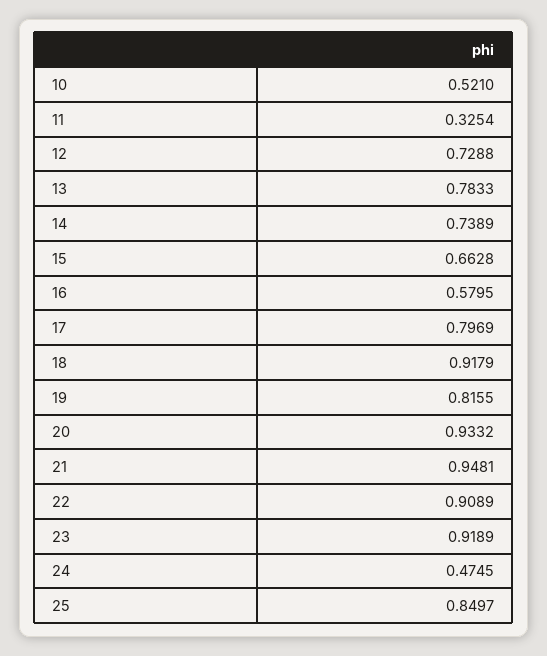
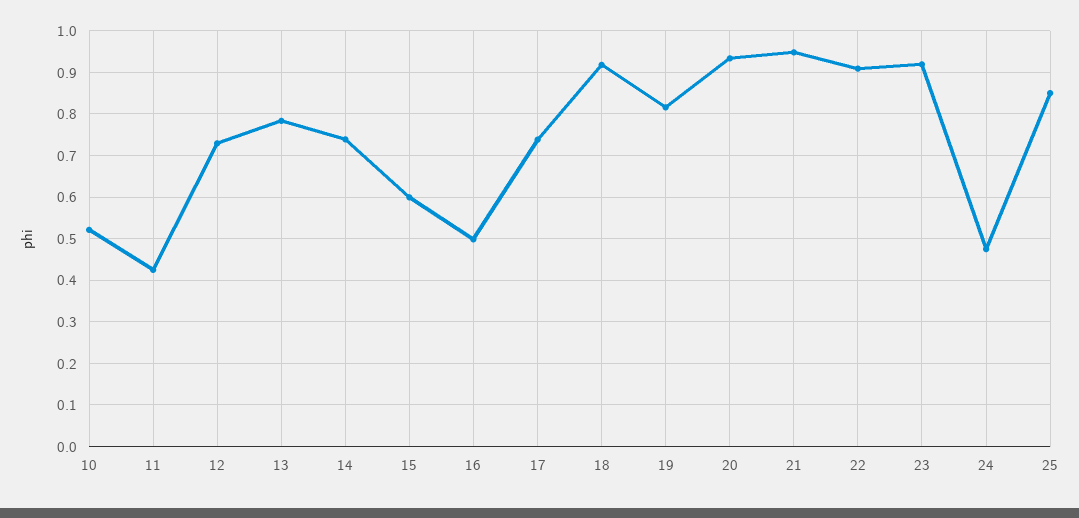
  {
    "10": 0.521,
-   "11": 0.3254,
+   "11": 0.42,
    "12": 0.7288,
    "13": 0.7833,
    "14": 0.7389,
-   "15": 0.6628,
+   "15": 0.6,
-   "16": 0.5795,
+   "16": 0.5,
-   "17": 0.7969,
+   "17": 0.74,
    "18": 0.9179,
    "19": 0.8155,
    "20": 0.9332,
    "21": 0.9481,
    "22": 0.9089,
    "23": 0.9189,
    "24": 0.4745,
    "25": 0.8497
  }

